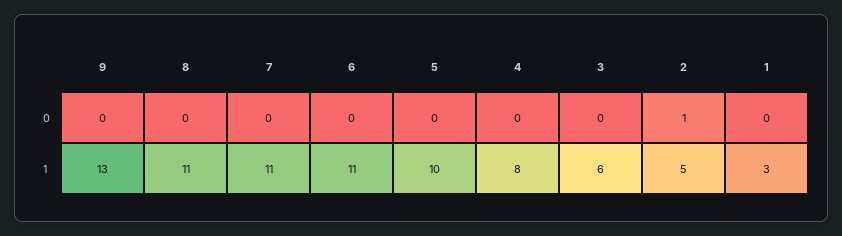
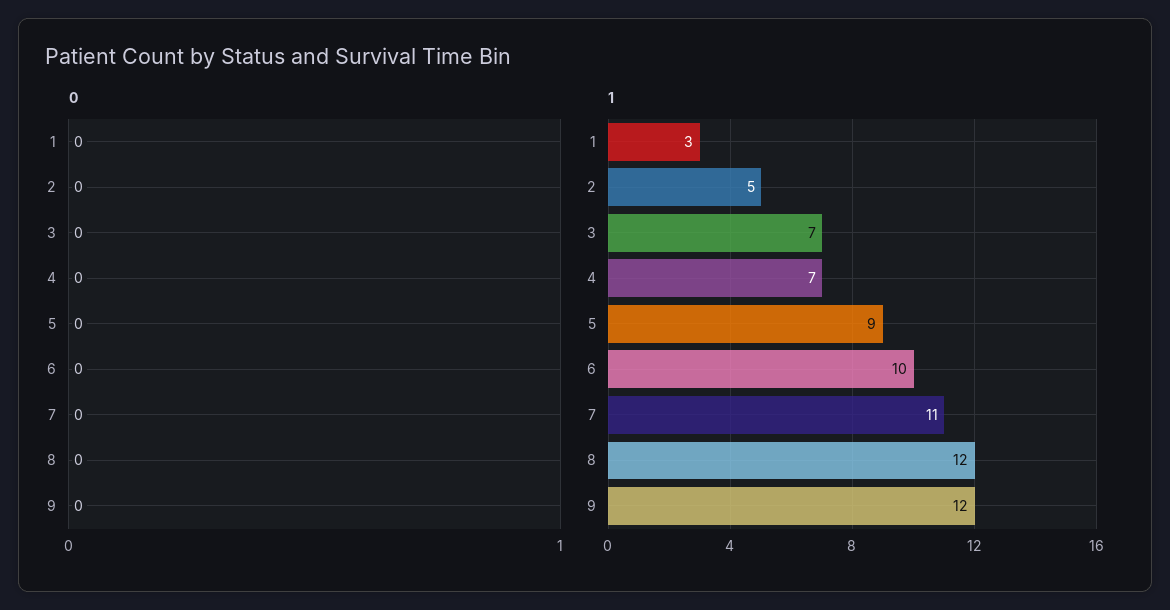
  {
    "0": {
      "9": 0,
      "8": 0,
      "7": 0,
      "6": 0,
      "5": 0,
      "4": 0,
      "3": 0,
-     "2": 1,
+     "2": 0,
      "1": 0
    },
    "1": {
-     "9": 13,
+     "9": 12,
-     "8": 11,
+     "8": 12,
      "7": 11,
-     "6": 11,
+     "6": 10,
-     "5": 10,
+     "5": 9,
-     "4": 8,
+     "4": 7,
-     "3": 6,
+     "3": 7,
      "2": 5,
      "1": 3
    }
  }

